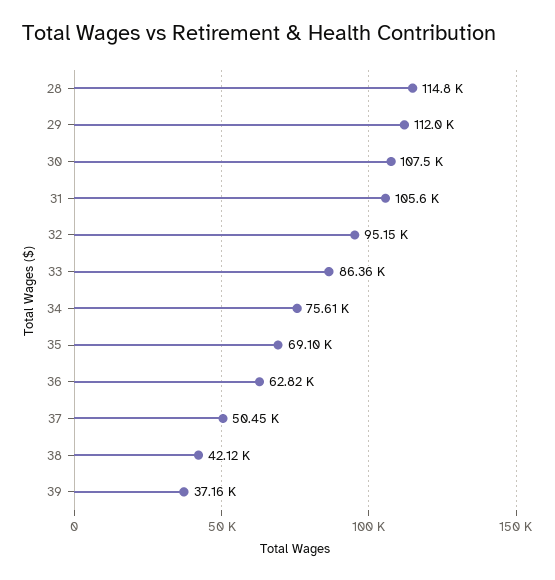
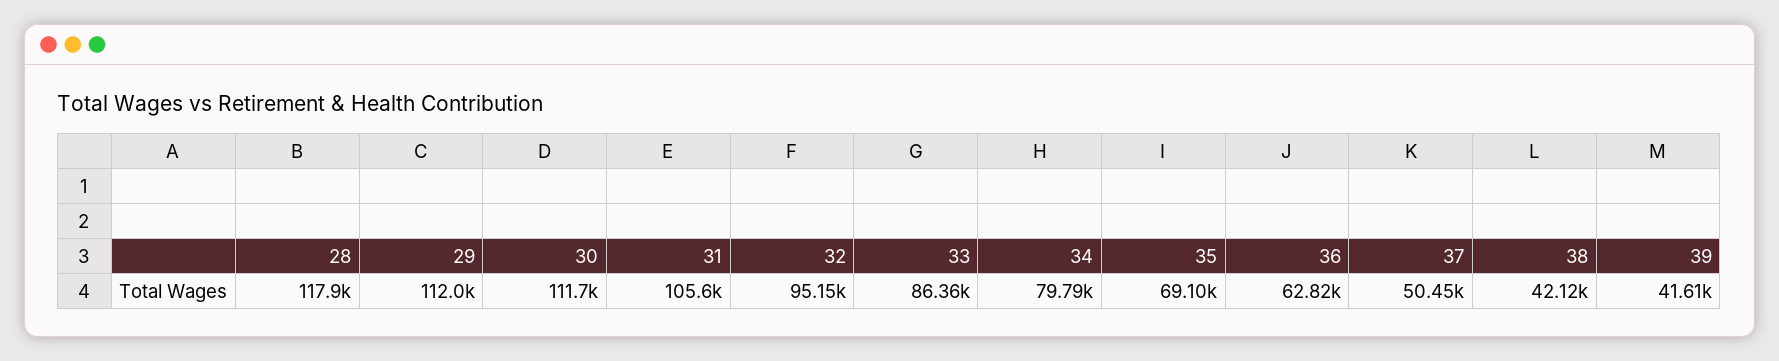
  {
-   "28": 114800,
+   "28": 117900,
    "29": 112000,
-   "30": 107500,
+   "30": 111700,
    "31": 105600,
    "32": 95150,
    "33": 86360,
-   "34": 75610,
+   "34": 79790,
    "35": 69100,
    "36": 62820,
    "37": 50450,
    "38": 42120,
-   "39": 37160
+   "39": 41610
  }

